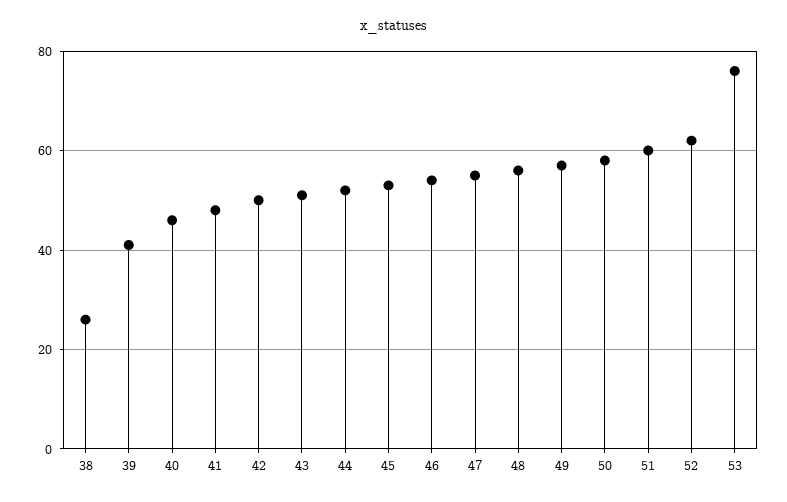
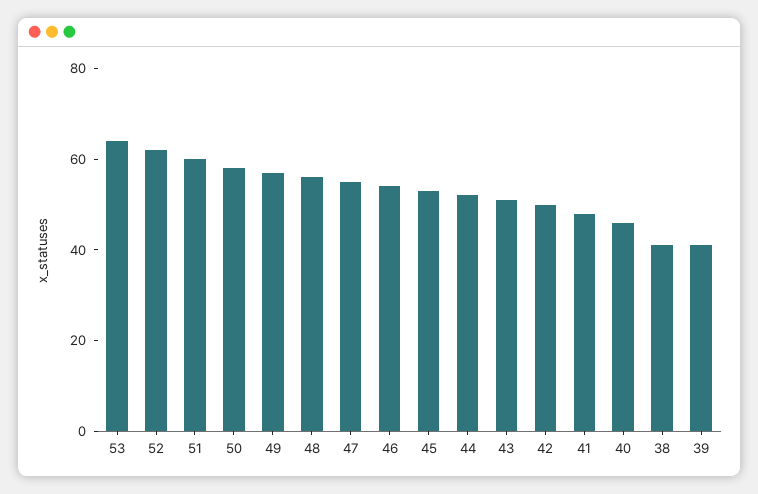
  {
-   "38": 25,
+   "38": 40,
    "39": 40,
    "40": 45,
    "41": 50,
    "42": 50,
    "43": 50,
    "44": 50,
    "45": 55,
    "46": 55,
    "47": 55,
    "48": 55,
    "49": 55,
    "50": 60,
    "51": 60,
    "52": 60,
-   "53": 75
+   "53": 65
  }

